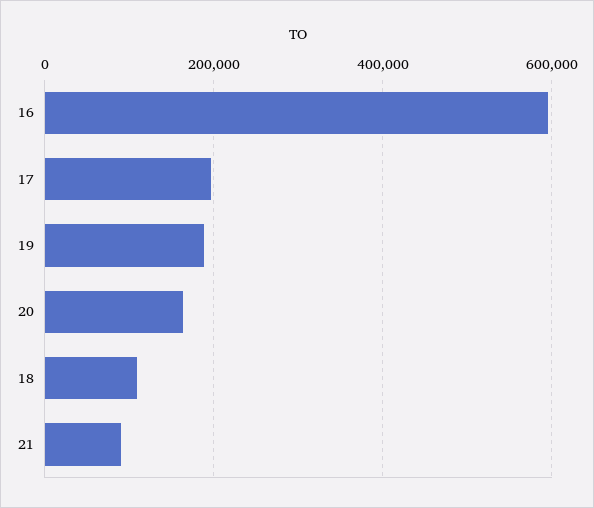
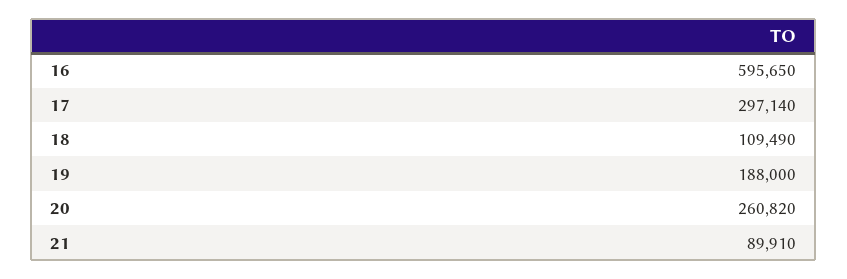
  {
    "16": 595650,
-   "17": 200000,
+   "17": 297140,
    "19": 188000,
-   "20": 160000,
+   "20": 260820,
    "18": 109490,
    "21": 89910
  }

